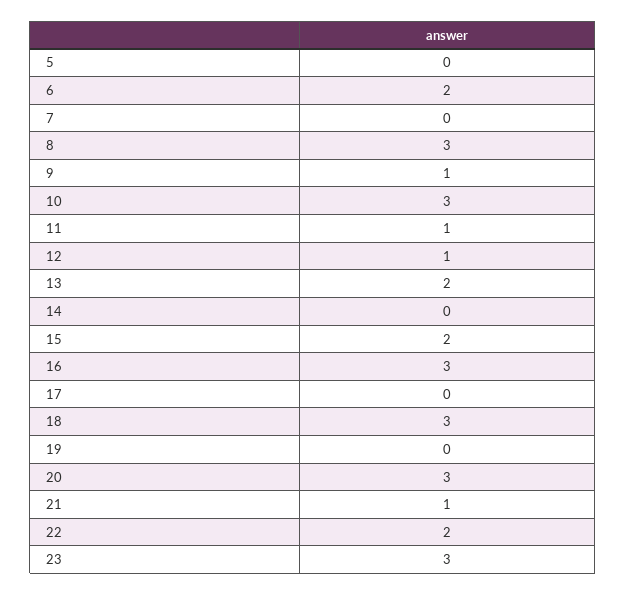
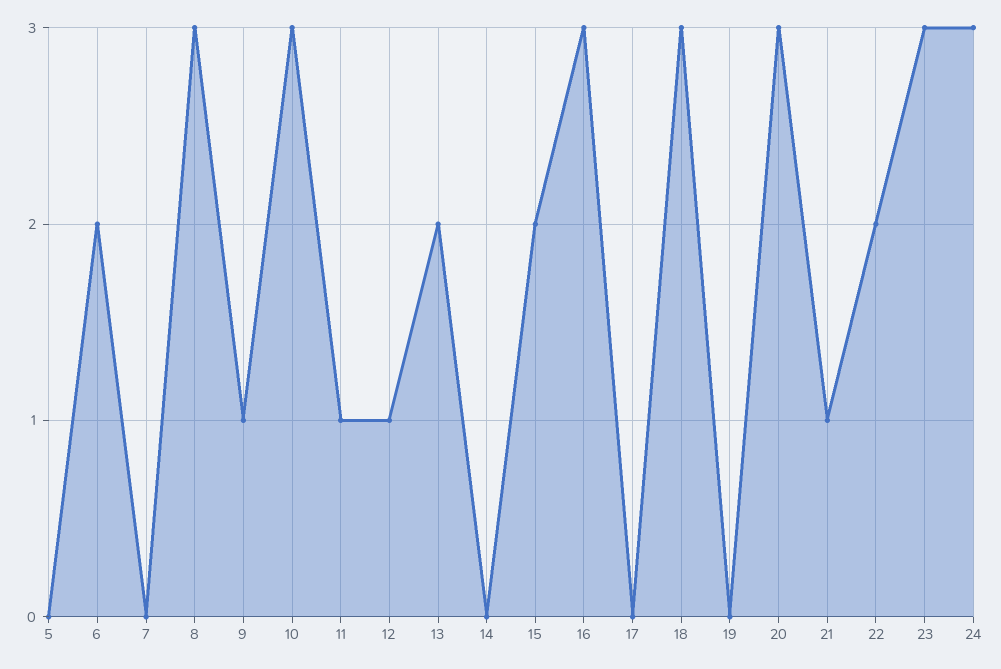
  {
    "5": 0,
    "6": 2,
    "7": 0,
    "8": 3,
    "9": 1,
    "10": 3,
    "11": 1,
    "12": 1,
    "13": 2,
    "14": 0,
    "15": 2,
    "16": 3,
    "17": 0,
    "18": 3,
    "19": 0,
    "20": 3,
    "21": 1,
    "22": 2,
-   "23": 3
+   "23": 3,
+   "24": 3
  }

